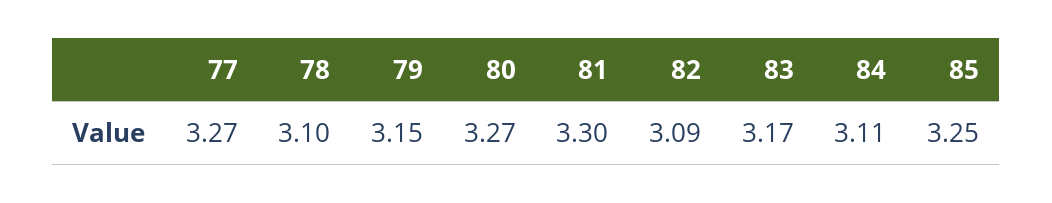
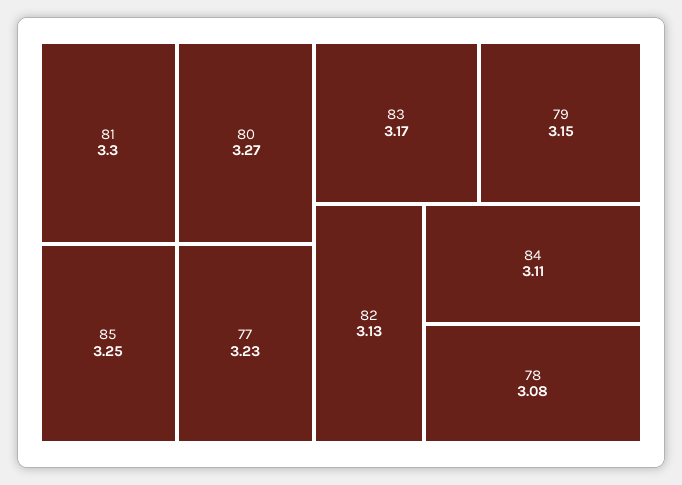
  {
-   "77": 3.27,
+   "77": 3.23,
-   "78": 3.1,
+   "78": 3.08,
    "79": 3.15,
    "80": 3.27,
    "81": 3.3,
-   "82": 3.09,
+   "82": 3.13,
    "83": 3.17,
    "84": 3.11,
    "85": 3.25
  }

